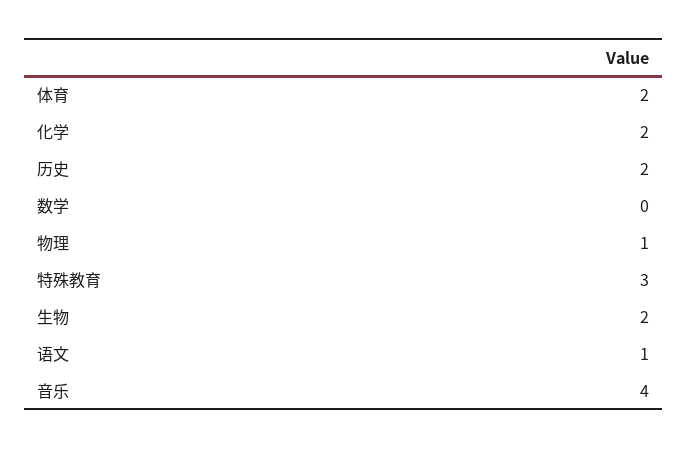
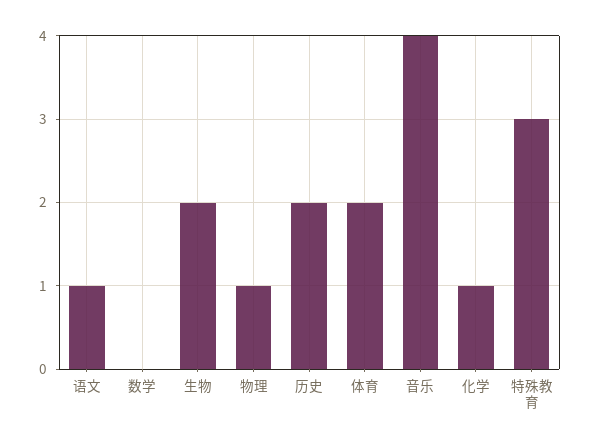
  {
    "体育": 2,
-   "化学": 2,
+   "化学": 1,
    "历史": 2,
    "数学": 0,
    "物理": 1,
    "特殊教育": 3,
    "生物": 2,
    "语文": 1,
    "音乐": 4
  }

